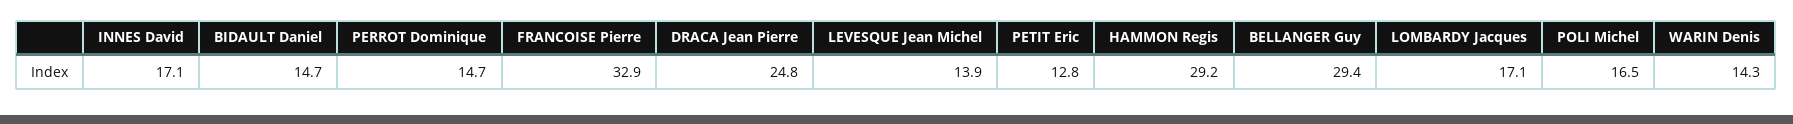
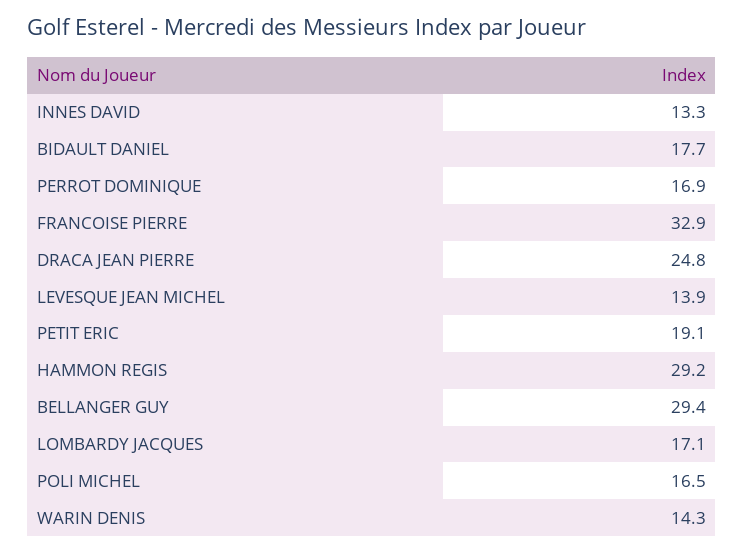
  {
-   "INNES David": 17.1,
+   "INNES David": 13.3,
-   "BIDAULT Daniel": 14.7,
+   "BIDAULT Daniel": 17.7,
-   "PERROT Dominique": 14.7,
+   "PERROT Dominique": 16.9,
    "FRANCOISE Pierre": 32.9,
    "DRACA Jean Pierre": 24.8,
    "LEVESQUE Jean Michel": 13.9,
-   "PETIT Eric": 12.8,
+   "PETIT Eric": 19.1,
    "HAMMON Regis": 29.2,
    "BELLANGER Guy": 29.4,
    "LOMBARDY Jacques": 17.1,
    "POLI Michel": 16.5,
    "WARIN Denis": 14.3
  }

